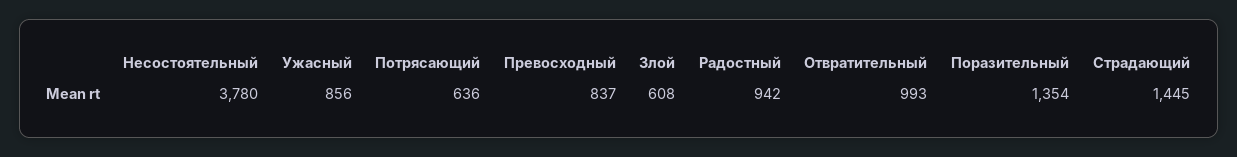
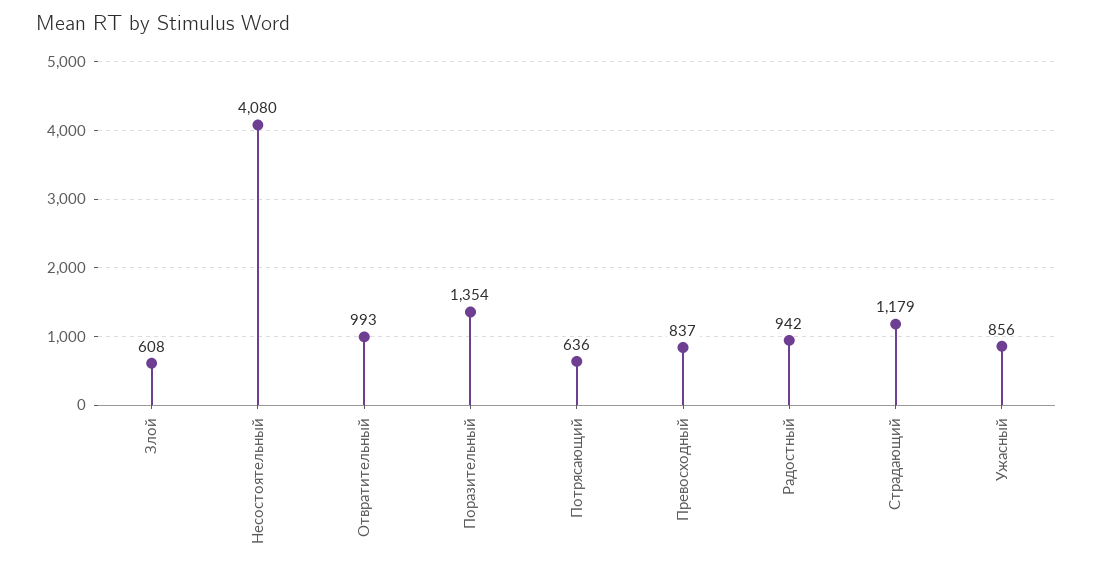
  {
-   "Несостоятельный": 3780,
+   "Несостоятельный": 4080,
    "Ужасный": 856,
    "Потрясающий": 636,
    "Превосходный": 837,
    "Злой": 608,
    "Радостный": 942,
    "Отвратительный": 993,
    "Поразительный": 1354,
-   "Страдающий": 1445
+   "Страдающий": 1179
  }

